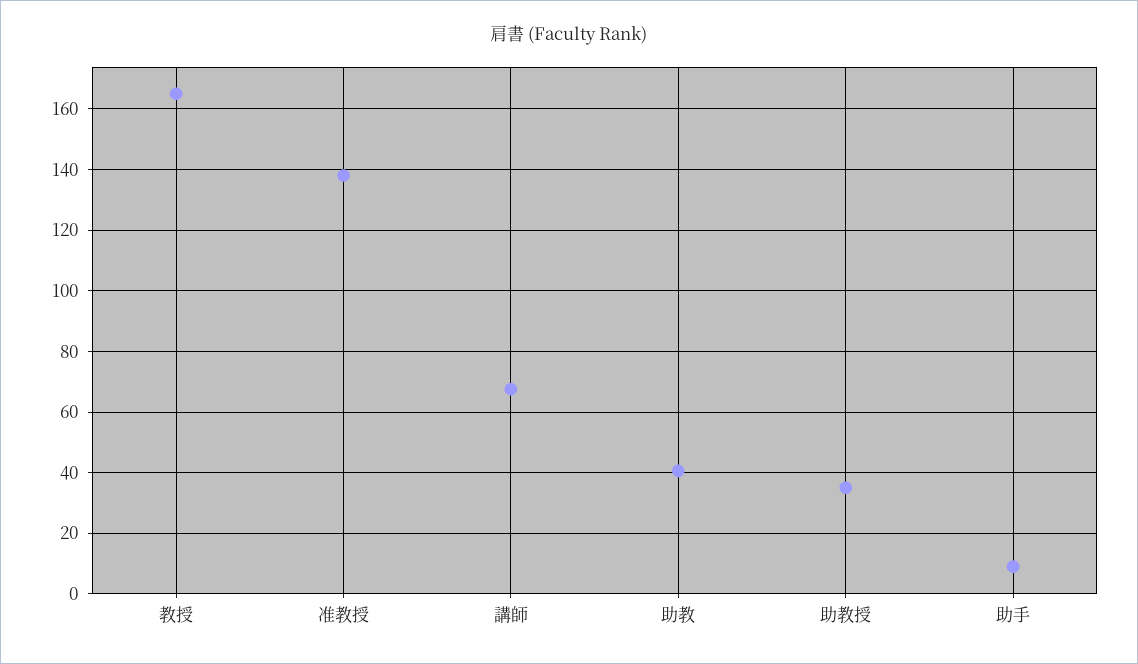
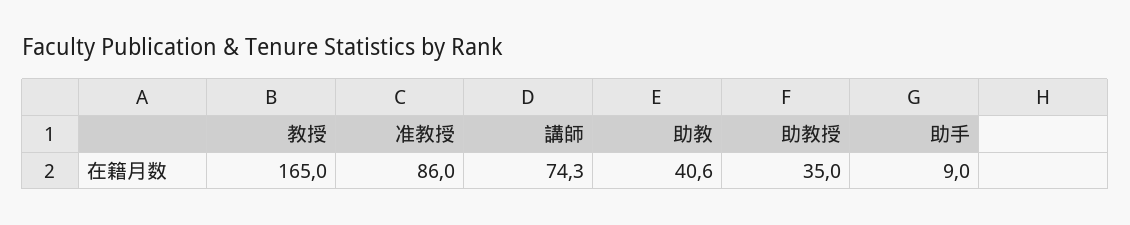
  {
    "教授": 165,
-   "准教授": 138,
+   "准教授": 86,
-   "講師": 68,
+   "講師": 74.3,
    "助教": 40.6,
    "助教授": 35,
    "助手": 9
  }

